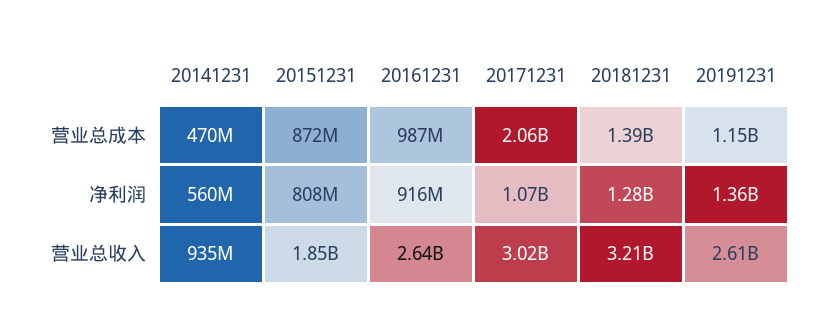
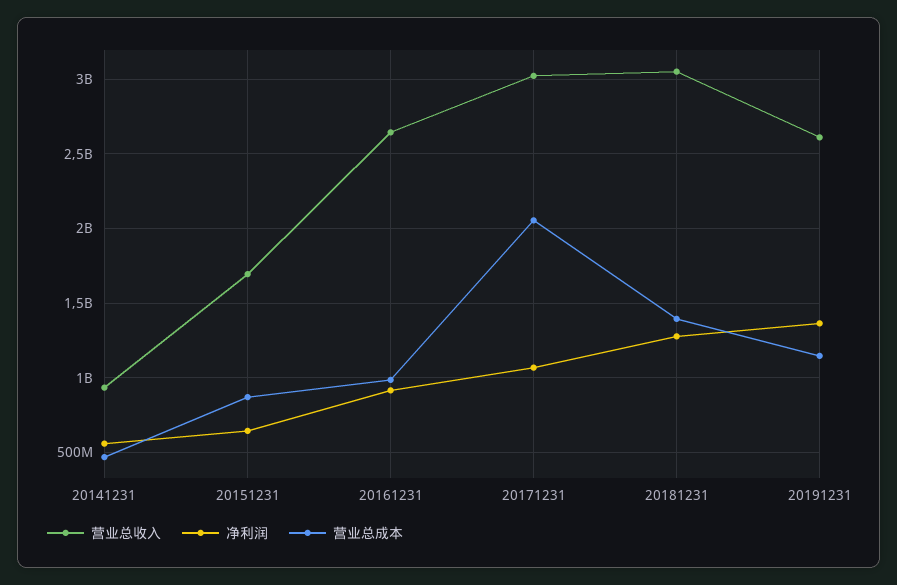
  {
    "营业总成本": {
      "20141231": 470000000,
      "20151231": 872000000,
      "20161231": 987000000,
      "20171231": 2060000000,
      "20181231": 1390000000,
      "20191231": 1150000000
    },
    "净利润": {
      "20141231": 560000000,
-     "20151231": 808000000,
+     "20151231": 650000000,
      "20161231": 916000000,
      "20171231": 1070000000,
      "20181231": 1280000000,
      "20191231": 1360000000
    },
    "营业总收入": {
      "20141231": 935000000,
-     "20151231": 1850000000,
+     "20151231": 1700000000,
      "20161231": 2640000000,
      "20171231": 3020000000,
-     "20181231": 3210000000,
+     "20181231": 3050000000,
      "20191231": 2610000000
    }
  }

